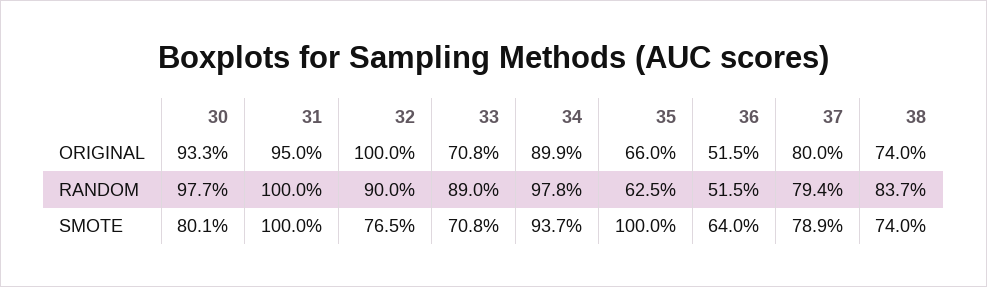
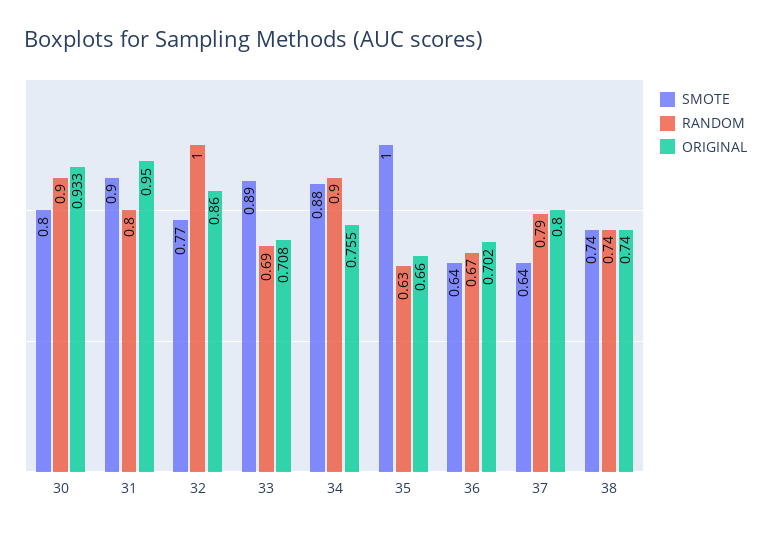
  {
    "ORIGINAL": {
      "30": 0.933,
      "31": 0.95,
-     "32": 1,
+     "32": 0.86,
      "33": 0.708,
-     "34": 0.899,
+     "34": 0.755,
      "35": 0.66,
-     "36": 0.515,
+     "36": 0.702,
      "37": 0.8,
      "38": 0.74
    },
    "RANDOM": {
-     "30": 0.977,
+     "30": 0.9,
-     "31": 1,
+     "31": 0.8,
-     "32": 0.9,
+     "32": 1,
-     "33": 0.89,
+     "33": 0.69,
-     "34": 0.978,
+     "34": 0.9,
      "35": 0.625,
-     "36": 0.515,
+     "36": 0.67,
      "37": 0.794,
-     "38": 0.837
+     "38": 0.74
    },
    "SMOTE": {
      "30": 0.801,
-     "31": 1,
+     "31": 0.9,
      "32": 0.765,
-     "33": 0.708,
+     "33": 0.89,
-     "34": 0.937,
+     "34": 0.88,
      "35": 1,
      "36": 0.64,
-     "37": 0.789,
+     "37": 0.64,
      "38": 0.74
    }
  }

